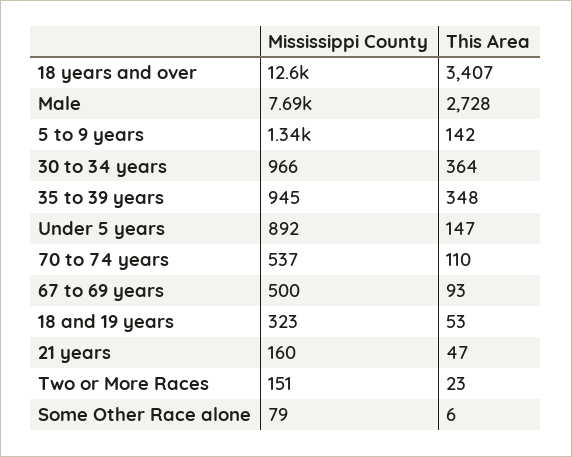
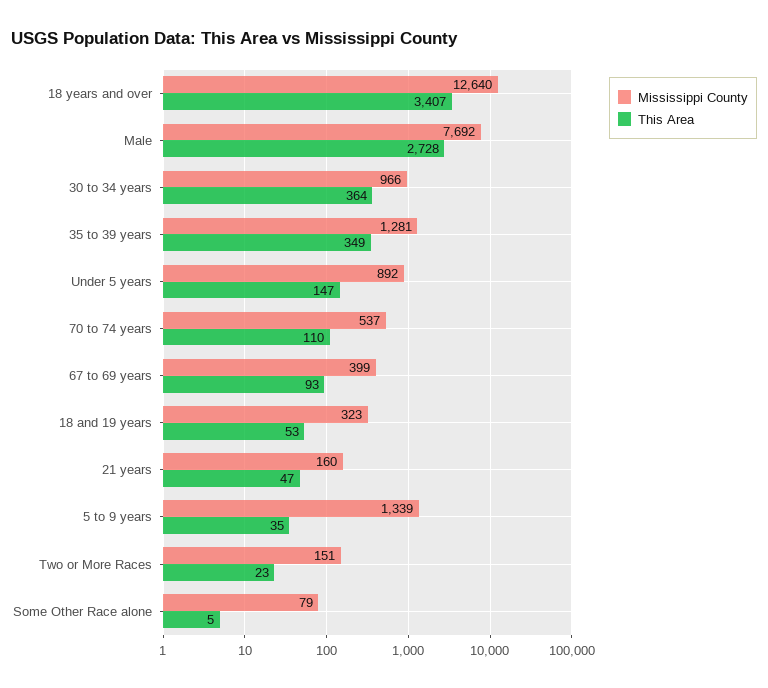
  {
    "Mississippi County": {
      "18 years and over": 12640,
      "Male": 7692,
      "5 to 9 years": 1339,
      "30 to 34 years": 966,
-     "35 to 39 years": 945,
+     "35 to 39 years": 1281,
      "Under 5 years": 892,
      "70 to 74 years": 537,
-     "67 to 69 years": 500,
+     "67 to 69 years": 399,
      "18 and 19 years": 323,
      "21 years": 160,
      "Two or More Races": 151,
      "Some Other Race alone": 79
    },
    "This Area": {
      "18 years and over": 3407,
      "Male": 2728,
-     "5 to 9 years": 142,
+     "5 to 9 years": 35,
      "30 to 34 years": 364,
-     "35 to 39 years": 348,
+     "35 to 39 years": 349,
      "Under 5 years": 147,
      "70 to 74 years": 110,
      "67 to 69 years": 93,
      "18 and 19 years": 53,
      "21 years": 47,
      "Two or More Races": 23,
-     "Some Other Race alone": 6
+     "Some Other Race alone": 5
    }
  }

